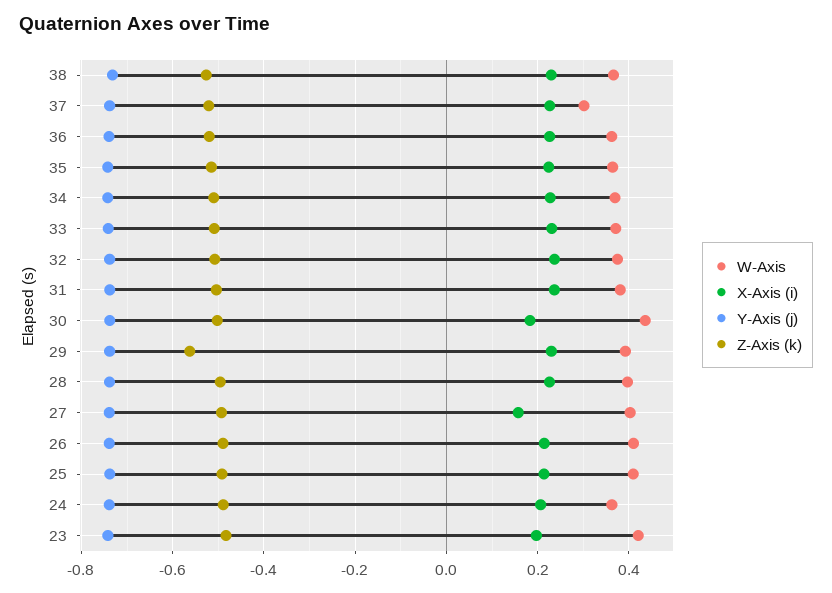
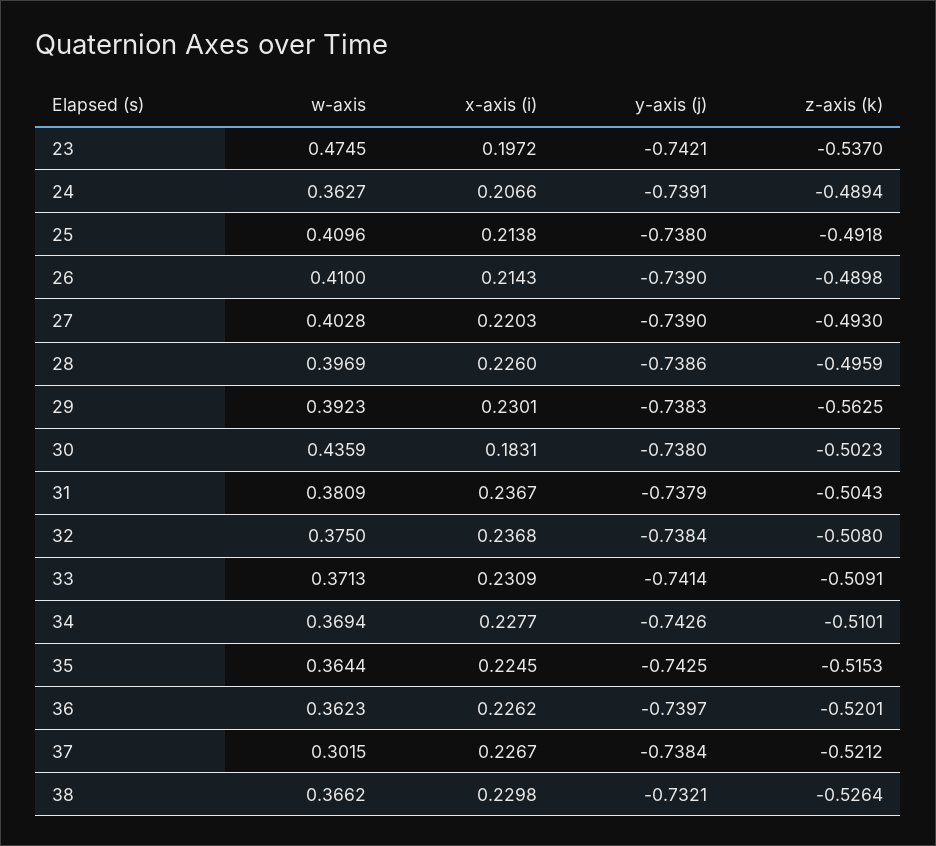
  {
    "W-Axis": {
      "38": 0.3662,
      "37": 0.3015,
      "36": 0.3623,
      "35": 0.3644,
      "34": 0.3694,
      "33": 0.3713,
      "32": 0.375,
      "31": 0.3809,
      "30": 0.4359,
      "29": 0.3923,
      "28": 0.3969,
      "27": 0.4028,
      "26": 0.41,
      "25": 0.4096,
      "24": 0.3627,
-     "23": 0.42
+     "23": 0.4745
    },
    "X-Axis (i)": {
      "38": 0.2298,
      "37": 0.2267,
      "36": 0.2262,
      "35": 0.2245,
      "34": 0.2277,
      "33": 0.2309,
      "32": 0.2368,
      "31": 0.2367,
      "30": 0.1831,
      "29": 0.2301,
      "28": 0.226,
-     "27": 0.16,
+     "27": 0.2203,
      "26": 0.2143,
      "25": 0.2138,
      "24": 0.2066,
      "23": 0.1972
    },
    "Y-Axis (j)": {
      "38": -0.7321,
      "37": -0.7384,
      "36": -0.7397,
      "35": -0.7425,
      "34": -0.7426,
      "33": -0.7414,
      "32": -0.7384,
      "31": -0.7379,
      "30": -0.738,
      "29": -0.7383,
      "28": -0.7386,
      "27": -0.739,
      "26": -0.739,
      "25": -0.738,
      "24": -0.7391,
      "23": -0.7421
    },
    "Z-Axis (k)": {
      "38": -0.5264,
      "37": -0.5212,
      "36": -0.5201,
      "35": -0.5153,
      "34": -0.5101,
      "33": -0.5091,
      "32": -0.508,
      "31": -0.5043,
      "30": -0.5023,
      "29": -0.5625,
      "28": -0.4959,
      "27": -0.493,
      "26": -0.4898,
      "25": -0.4918,
      "24": -0.4894,
-     "23": -0.48
+     "23": -0.537
    }
  }

